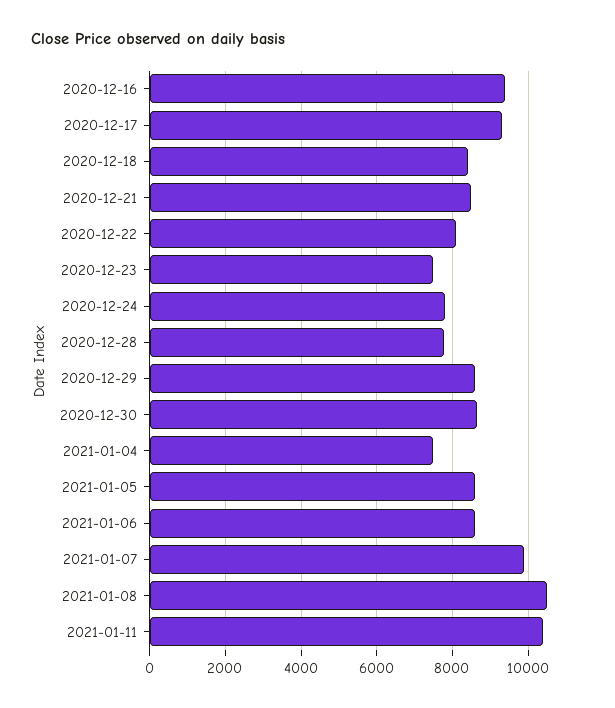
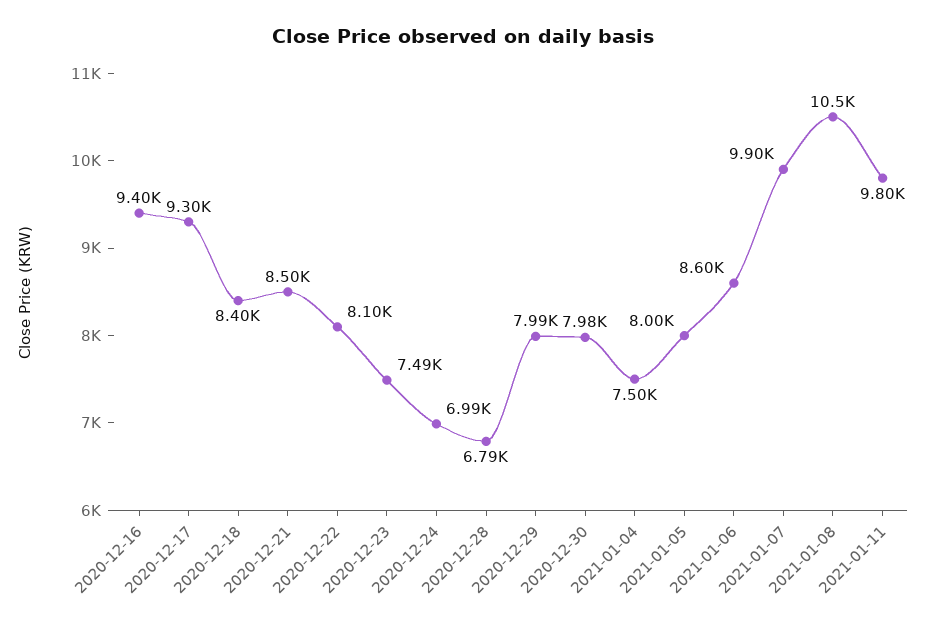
  {
    "2020-12-16": 9400,
    "2020-12-17": 9300,
    "2020-12-18": 8400,
    "2020-12-21": 8500,
    "2020-12-22": 8100,
    "2020-12-23": 7490,
-   "2020-12-24": 7800,
+   "2020-12-24": 6990,
-   "2020-12-28": 7800,
+   "2020-12-28": 6790,
-   "2020-12-29": 8600,
+   "2020-12-29": 7990,
-   "2020-12-30": 8600,
+   "2020-12-30": 7980,
    "2021-01-04": 7500,
-   "2021-01-05": 8600,
+   "2021-01-05": 8000,
    "2021-01-06": 8600,
    "2021-01-07": 9900,
    "2021-01-08": 10500,
-   "2021-01-11": 10400
+   "2021-01-11": 9800
  }

